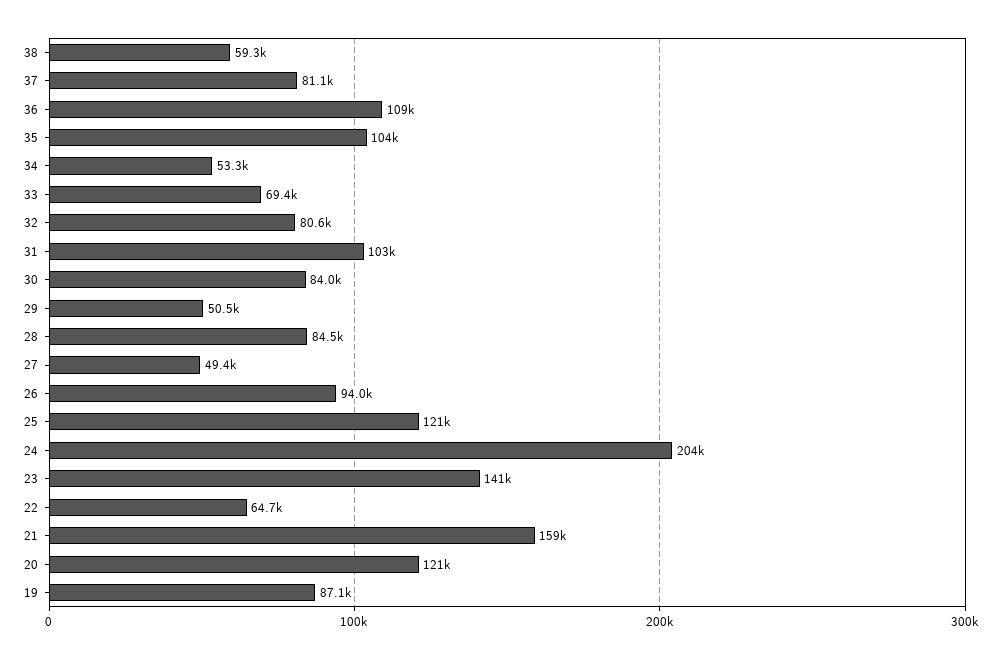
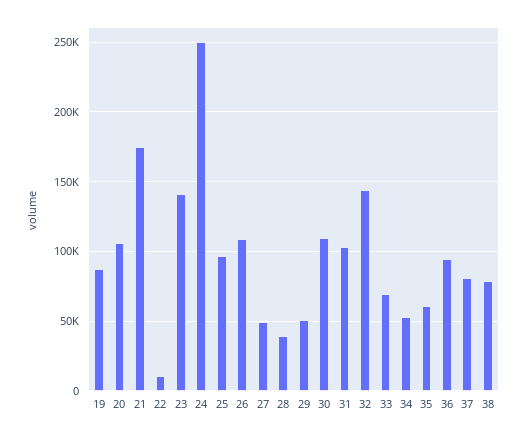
  {
-   "38": 59300,
+   "38": 80000,
    "37": 81100,
-   "36": 109000,
+   "36": 95000,
-   "35": 104000,
+   "35": 60000,
    "34": 53300,
    "33": 69400,
-   "32": 80600,
+   "32": 145000,
    "31": 103000,
-   "30": 84000,
+   "30": 110000,
    "29": 50500,
-   "28": 84500,
+   "28": 40000,
    "27": 49400,
-   "26": 94000,
+   "26": 110000,
-   "25": 121000,
+   "25": 95000,
-   "24": 204000,
+   "24": 250000,
    "23": 141000,
-   "22": 64700,
+   "22": 10000,
-   "21": 159000,
+   "21": 175000,
-   "20": 121000,
+   "20": 105000,
    "19": 87100
  }

